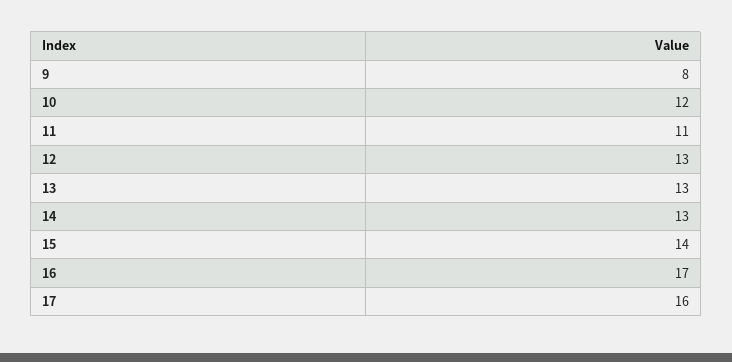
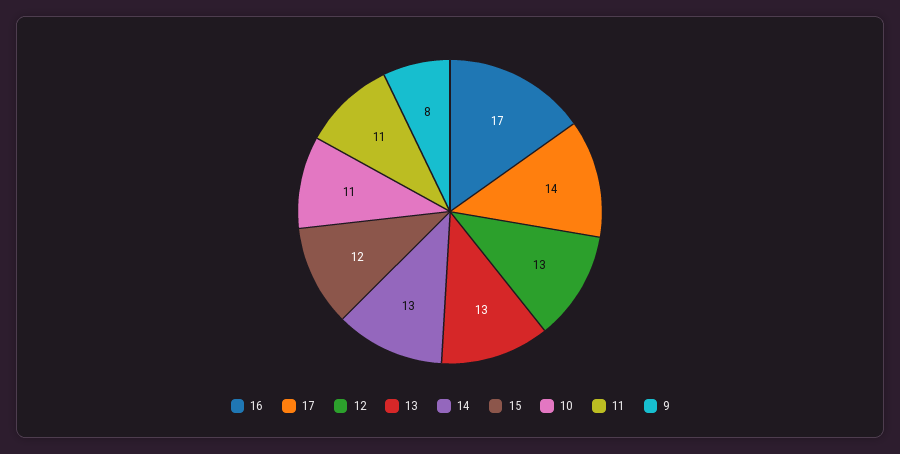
  {
    "9": 8,
-   "10": 12,
+   "10": 11,
    "11": 11,
    "12": 13,
    "13": 13,
    "14": 13,
-   "15": 14,
+   "15": 12,
    "16": 17,
-   "17": 16
+   "17": 14
  }

